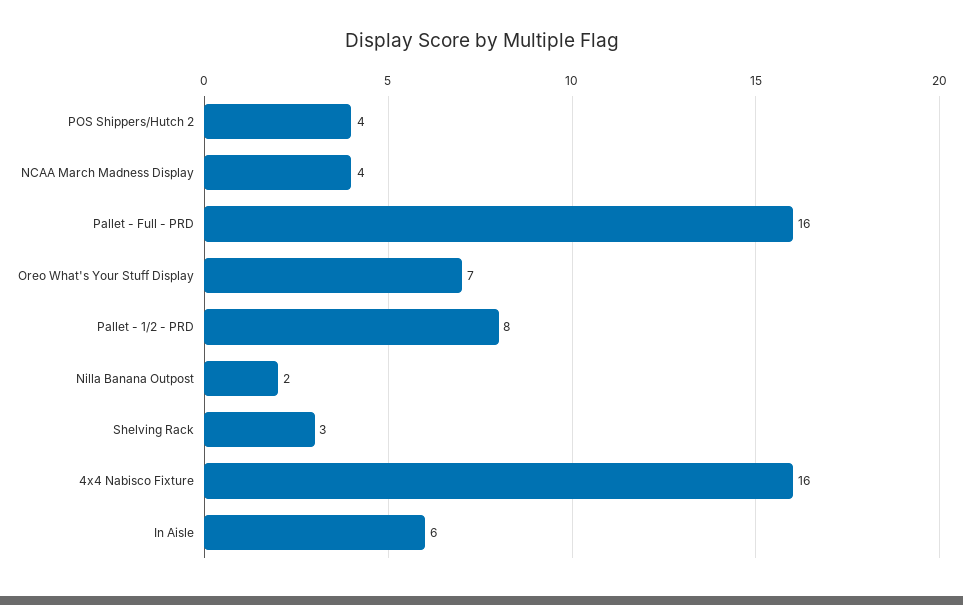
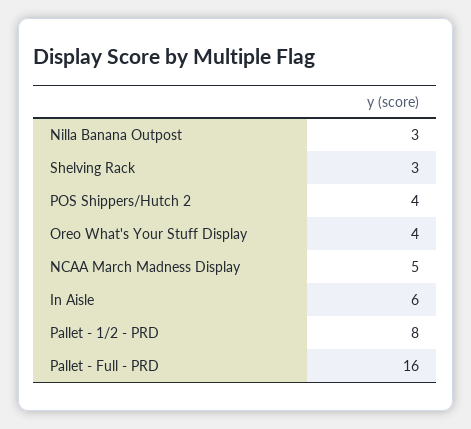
  {
    "POS Shippers/Hutch 2": 4,
-   "NCAA March Madness Display": 4,
+   "NCAA March Madness Display": 5,
    "Pallet - Full - PRD": 16,
-   "Oreo What's Your Stuff Display": 7,
+   "Oreo What's Your Stuff Display": 4,
    "Pallet - 1/2 - PRD": 8,
-   "Nilla Banana Outpost": 2,
+   "Nilla Banana Outpost": 3,
    "Shelving Rack": 3,
-   "4x4 Nabisco Fixture": 16,
    "In Aisle": 6
  }

